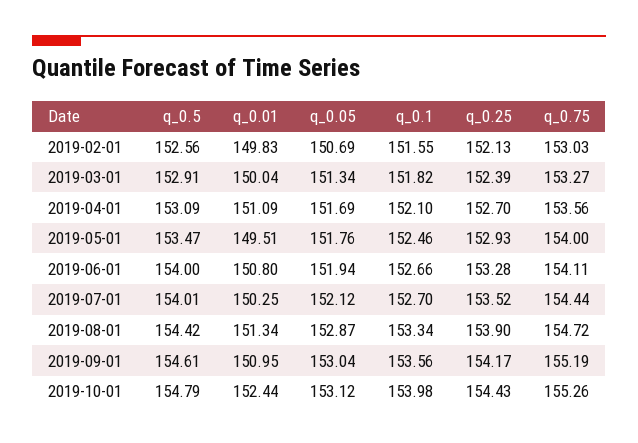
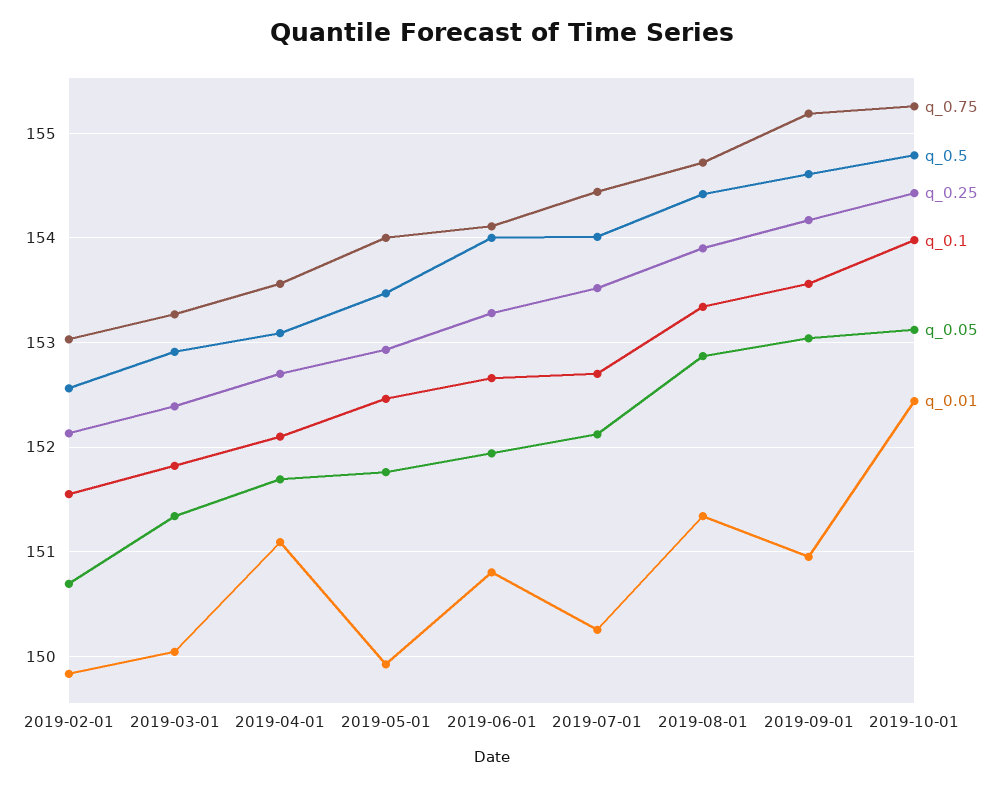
  {
    "q_0.5": {
      "2019-02-01": 152.56,
      "2019-03-01": 152.91,
      "2019-04-01": 153.09,
      "2019-05-01": 153.47,
      "2019-06-01": 154,
      "2019-07-01": 154.01,
      "2019-08-01": 154.42,
      "2019-09-01": 154.61,
      "2019-10-01": 154.79
    },
    "q_0.01": {
      "2019-02-01": 149.83,
      "2019-03-01": 150.04,
      "2019-04-01": 151.09,
-     "2019-05-01": 149.51,
+     "2019-05-01": 149.9,
      "2019-06-01": 150.8,
      "2019-07-01": 150.25,
      "2019-08-01": 151.34,
      "2019-09-01": 150.95,
      "2019-10-01": 152.44
    },
    "q_0.05": {
      "2019-02-01": 150.69,
      "2019-03-01": 151.34,
      "2019-04-01": 151.69,
      "2019-05-01": 151.76,
      "2019-06-01": 151.94,
      "2019-07-01": 152.12,
      "2019-08-01": 152.87,
      "2019-09-01": 153.04,
      "2019-10-01": 153.12
    },
    "q_0.1": {
      "2019-02-01": 151.55,
      "2019-03-01": 151.82,
      "2019-04-01": 152.1,
      "2019-05-01": 152.46,
      "2019-06-01": 152.66,
      "2019-07-01": 152.7,
      "2019-08-01": 153.34,
      "2019-09-01": 153.56,
      "2019-10-01": 153.98
    },
    "q_0.25": {
      "2019-02-01": 152.13,
      "2019-03-01": 152.39,
      "2019-04-01": 152.7,
      "2019-05-01": 152.93,
      "2019-06-01": 153.28,
      "2019-07-01": 153.52,
      "2019-08-01": 153.9,
      "2019-09-01": 154.17,
      "2019-10-01": 154.43
    },
    "q_0.75": {
      "2019-02-01": 153.03,
      "2019-03-01": 153.27,
      "2019-04-01": 153.56,
      "2019-05-01": 154,
      "2019-06-01": 154.11,
      "2019-07-01": 154.44,
      "2019-08-01": 154.72,
      "2019-09-01": 155.19,
      "2019-10-01": 155.26
    }
  }

